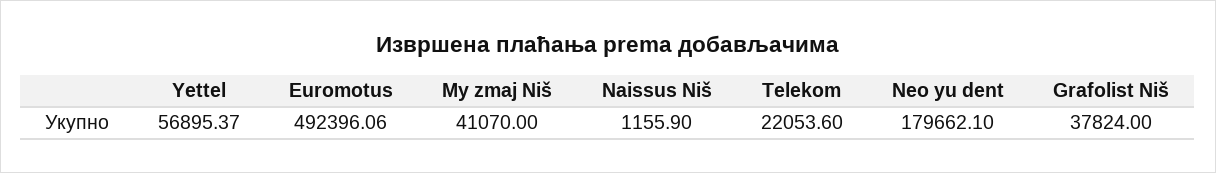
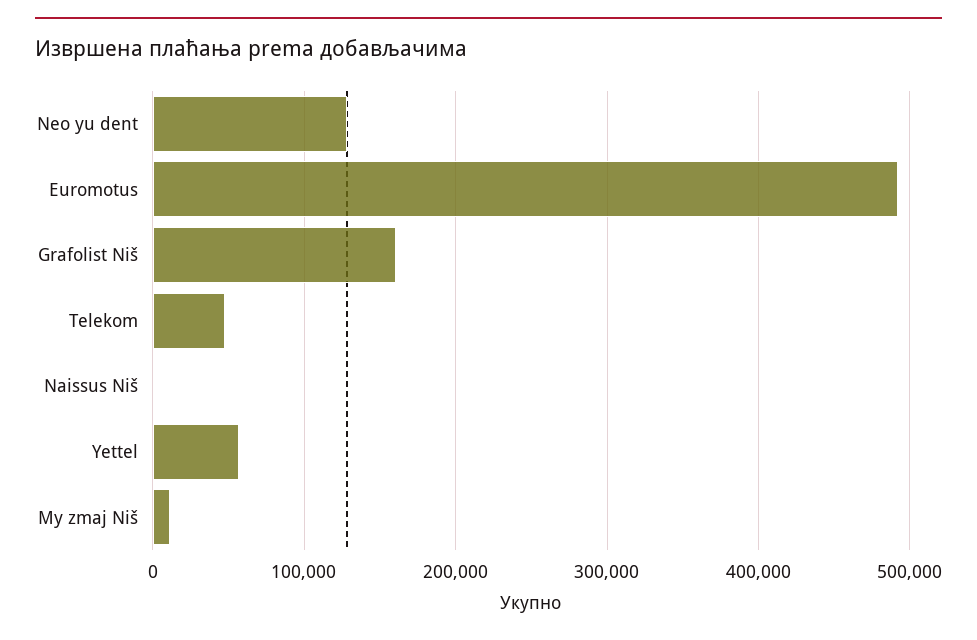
  {
    "Yettel": 56895.37,
    "Euromotus": 492396.06,
-   "My zmaj Niš": 41070,
+   "My zmaj Niš": 10000,
    "Naissus Niš": 1155.9,
-   "Telekom": 22053.6,
+   "Telekom": 50000,
-   "Neo yu dent": 179662.1,
+   "Neo yu dent": 130000,
-   "Grafolist Niš": 37824
+   "Grafolist Niš": 160000
  }

